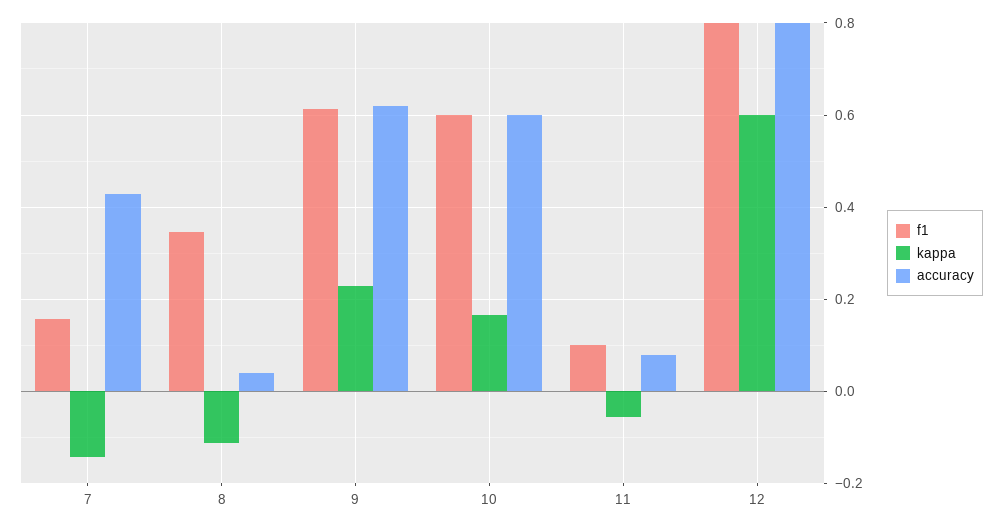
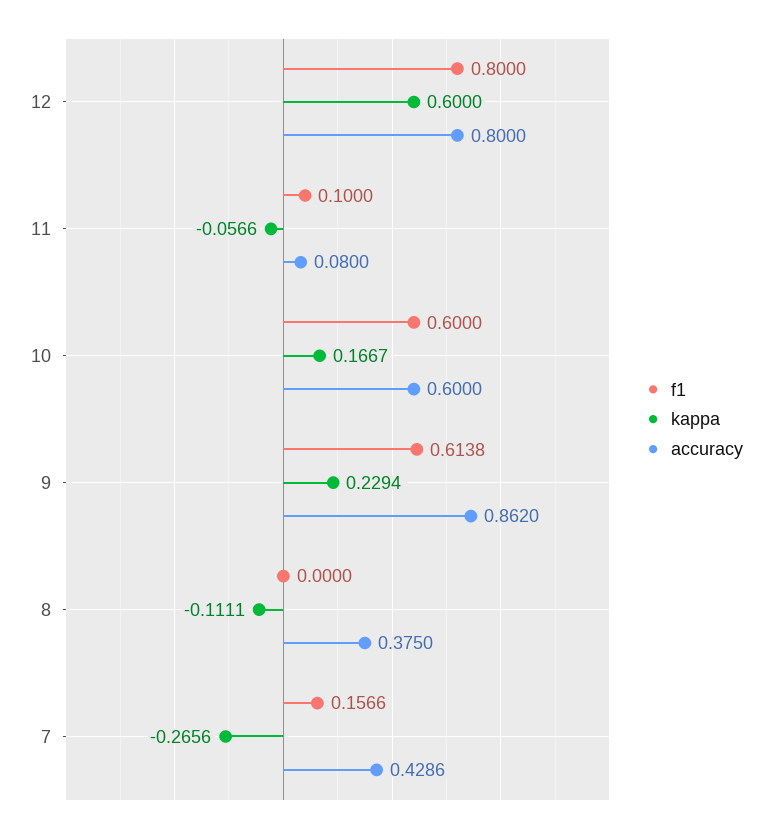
  {
    "f1": {
      "7": 0.1566,
-     "8": 0.34,
+     "8": 0,
      "9": 0.6138,
      "10": 0.6,
      "11": 0.1,
      "12": 0.8
    },
    "kappa": {
-     "7": -0.14,
+     "7": -0.2656,
      "8": -0.1111,
      "9": 0.2294,
      "10": 0.1667,
      "11": -0.0566,
      "12": 0.6
    },
    "accuracy": {
      "7": 0.4286,
-     "8": 0.04,
+     "8": 0.375,
-     "9": 0.62,
+     "9": 0.862,
      "10": 0.6,
      "11": 0.08,
      "12": 0.8
    }
  }

